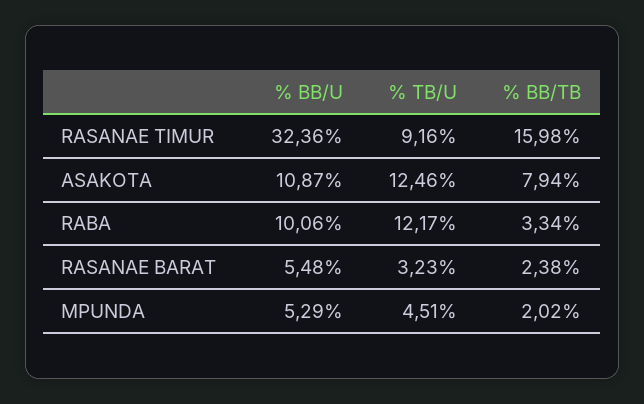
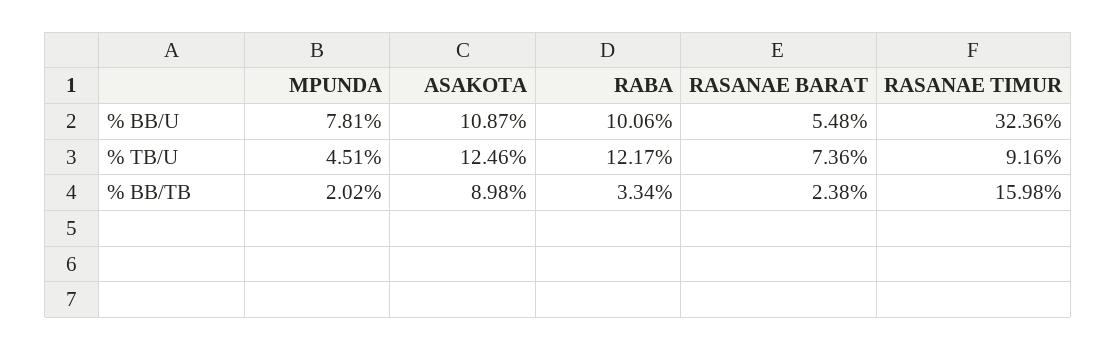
  {
    "% BB/U": {
      "RASANAE TIMUR": 32.36,
      "ASAKOTA": 10.87,
      "RABA": 10.06,
      "RASANAE BARAT": 5.48,
-     "MPUNDA": 5.29
+     "MPUNDA": 7.81
    },
    "% TB/U": {
      "RASANAE TIMUR": 9.16,
      "ASAKOTA": 12.46,
      "RABA": 12.17,
-     "RASANAE BARAT": 3.23,
+     "RASANAE BARAT": 7.36,
      "MPUNDA": 4.51
    },
    "% BB/TB": {
      "RASANAE TIMUR": 15.98,
-     "ASAKOTA": 7.94,
+     "ASAKOTA": 8.98,
      "RABA": 3.34,
      "RASANAE BARAT": 2.38,
      "MPUNDA": 2.02
    }
  }

